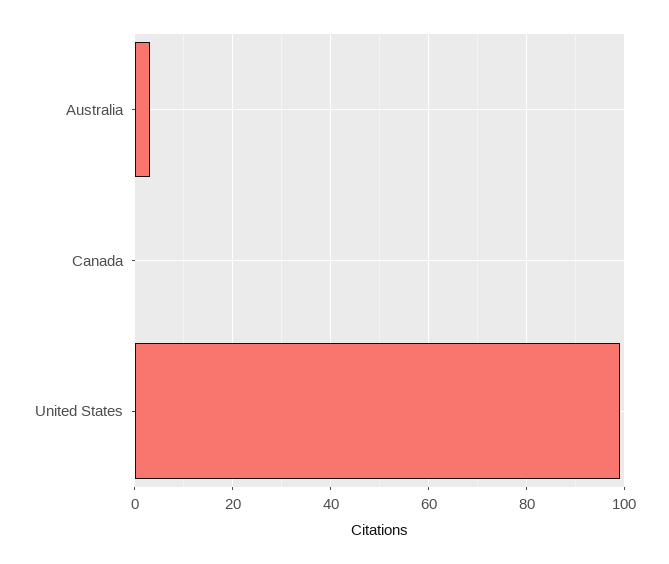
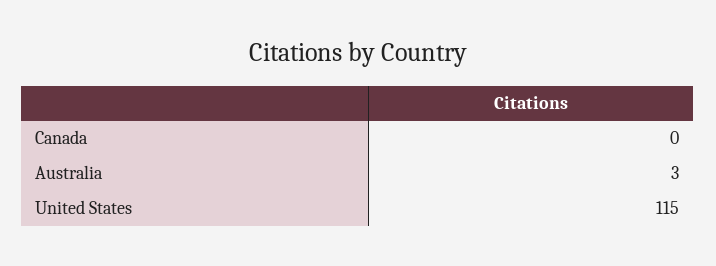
  {
    "Australia": 3,
    "Canada": 0,
-   "United States": 100
+   "United States": 115
  }

